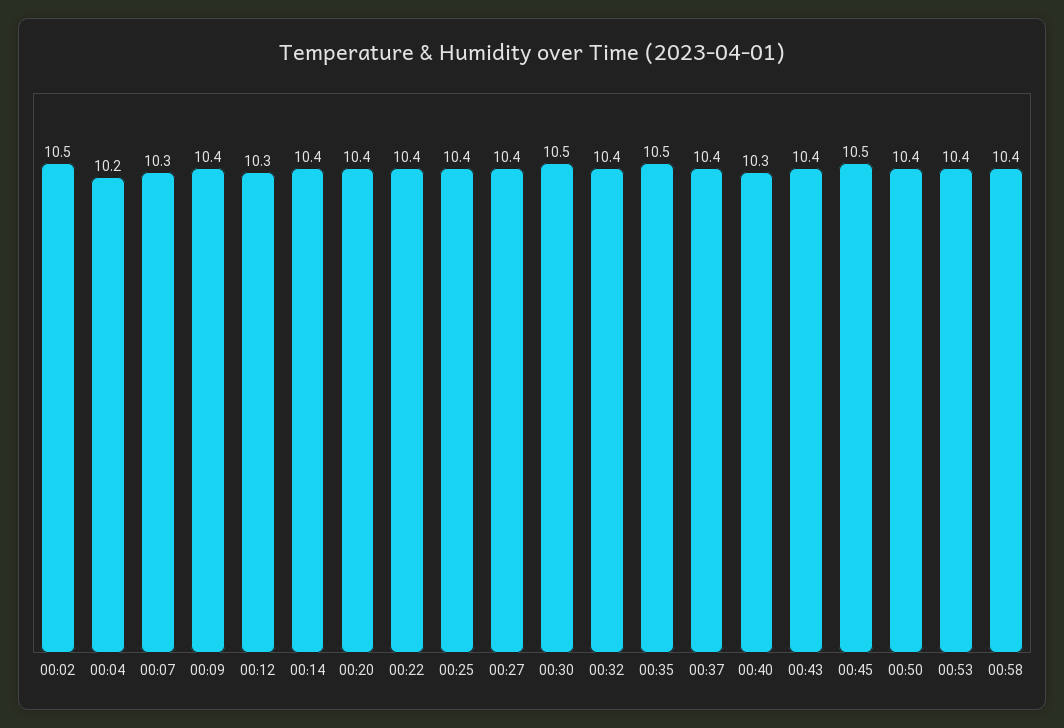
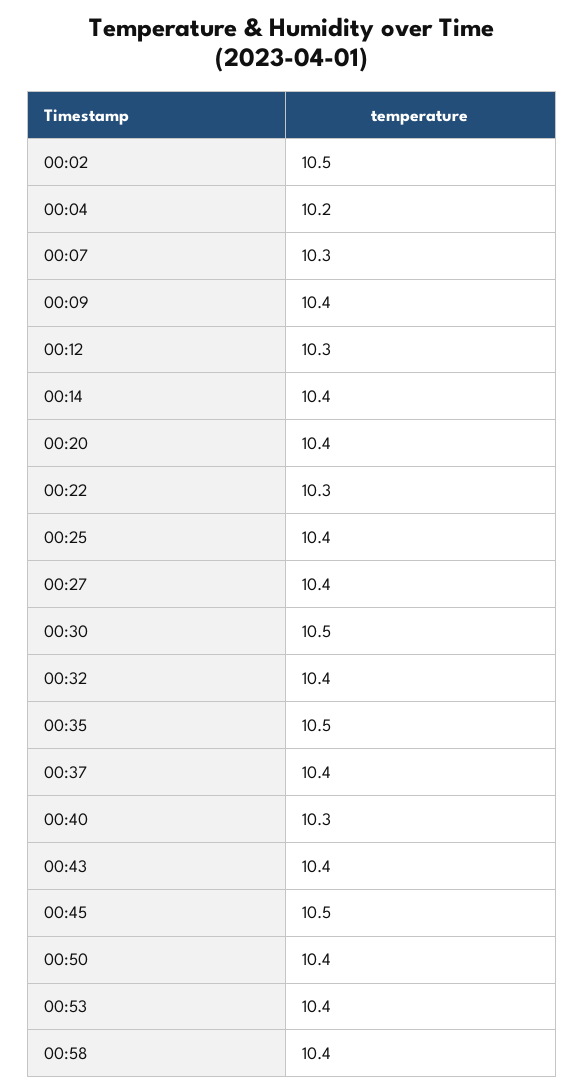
  {
    "00:02": 10.5,
    "00:04": 10.2,
    "00:07": 10.3,
    "00:09": 10.4,
    "00:12": 10.3,
    "00:14": 10.4,
    "00:20": 10.4,
-   "00:22": 10.4,
+   "00:22": 10.3,
    "00:25": 10.4,
    "00:27": 10.4,
    "00:30": 10.5,
    "00:32": 10.4,
    "00:35": 10.5,
    "00:37": 10.4,
    "00:40": 10.3,
    "00:43": 10.4,
    "00:45": 10.5,
    "00:50": 10.4,
    "00:53": 10.4,
    "00:58": 10.4
  }

